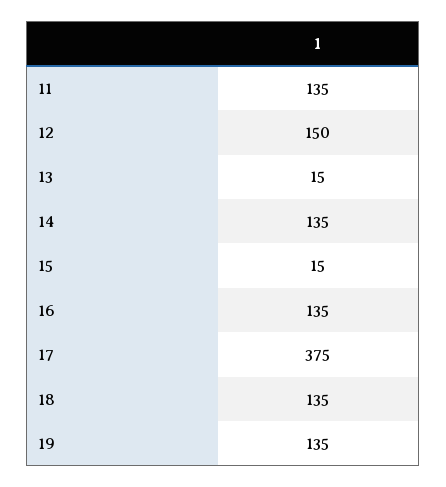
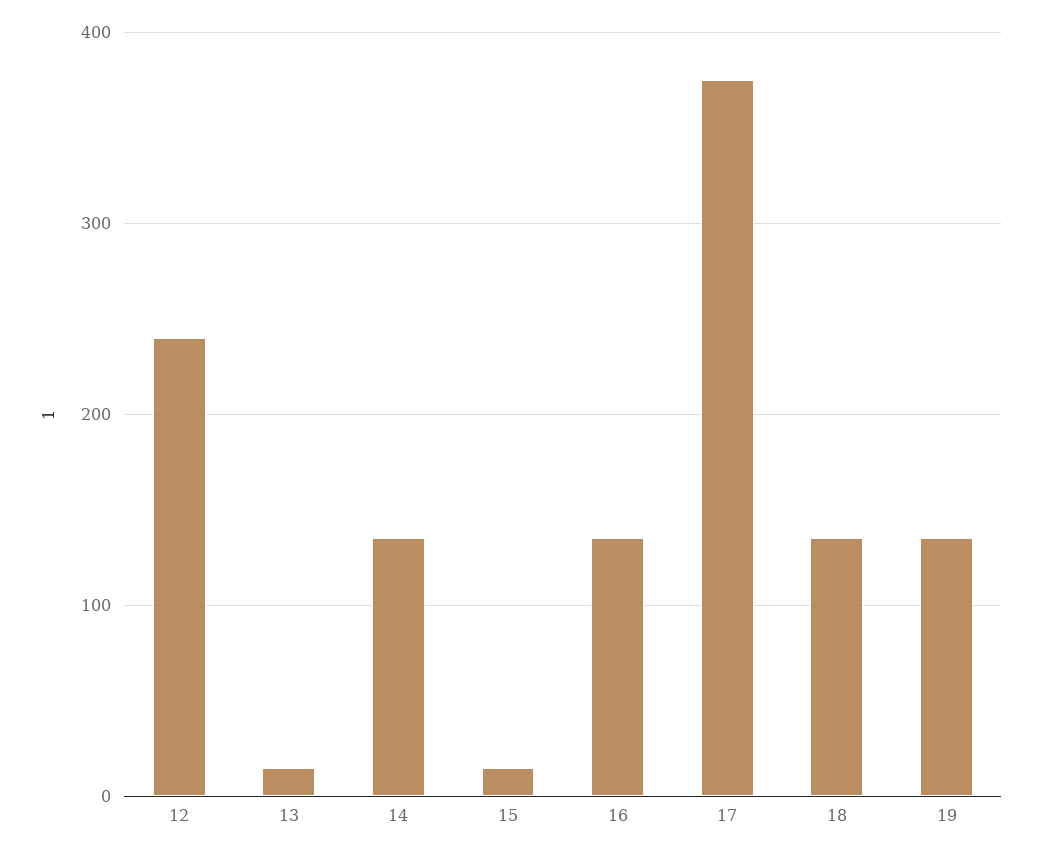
  {
-   "11": 135,
-   "12": 150,
+   "12": 240,
    "13": 15,
    "14": 135,
    "15": 15,
    "16": 135,
    "17": 375,
    "18": 135,
    "19": 135
  }

